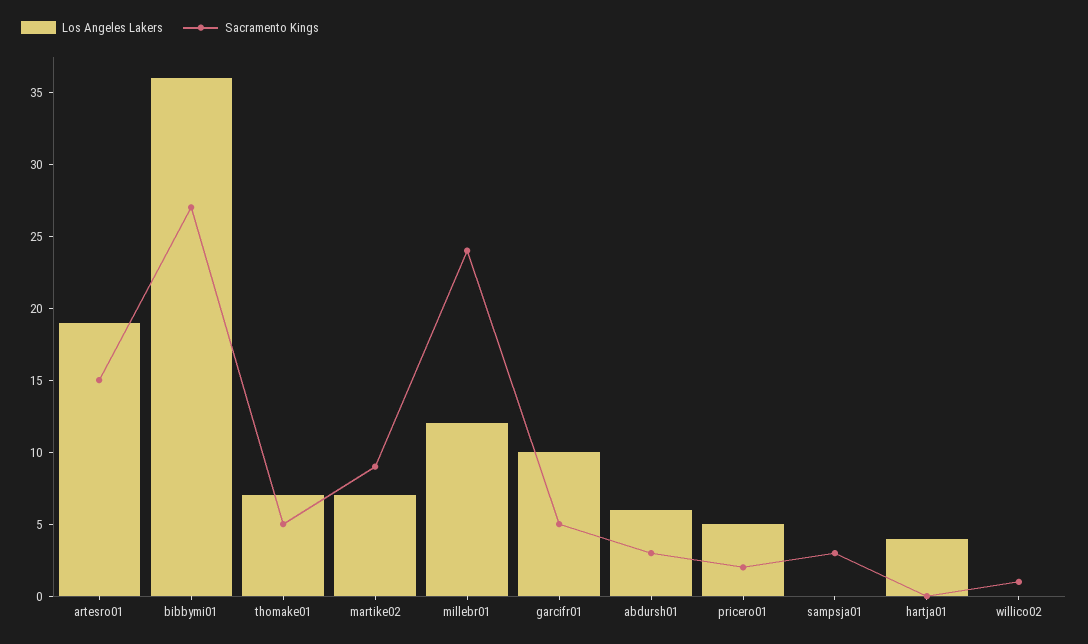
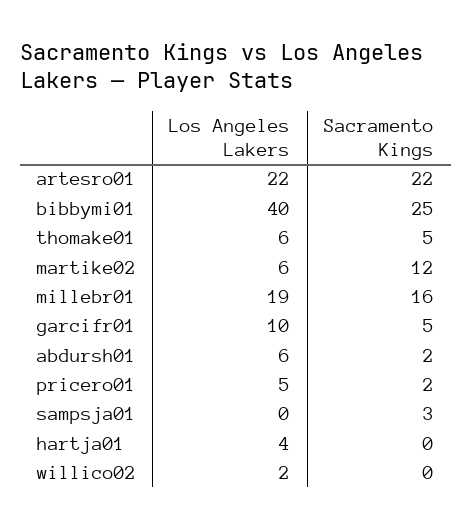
  {
    "Los Angeles Lakers": {
-     "artesro01": 19,
+     "artesro01": 22,
-     "bibbymi01": 36,
+     "bibbymi01": 40,
-     "thomake01": 7,
+     "thomake01": 6,
-     "martike02": 7,
+     "martike02": 6,
-     "millebr01": 12,
+     "millebr01": 19,
      "garcifr01": 10,
      "abdursh01": 6,
      "pricero01": 5,
      "sampsja01": 0,
      "hartja01": 4,
-     "willico02": 0
+     "willico02": 2
    },
    "Sacramento Kings": {
-     "artesro01": 15,
+     "artesro01": 22,
-     "bibbymi01": 27,
+     "bibbymi01": 25,
      "thomake01": 5,
-     "martike02": 9,
+     "martike02": 12,
-     "millebr01": 24,
+     "millebr01": 16,
      "garcifr01": 5,
-     "abdursh01": 3,
+     "abdursh01": 2,
      "pricero01": 2,
      "sampsja01": 3,
      "hartja01": 0,
-     "willico02": 1
+     "willico02": 0
    }
  }

